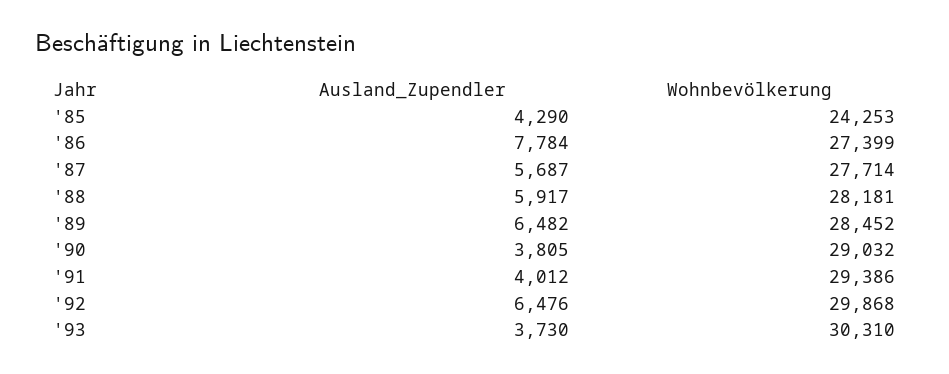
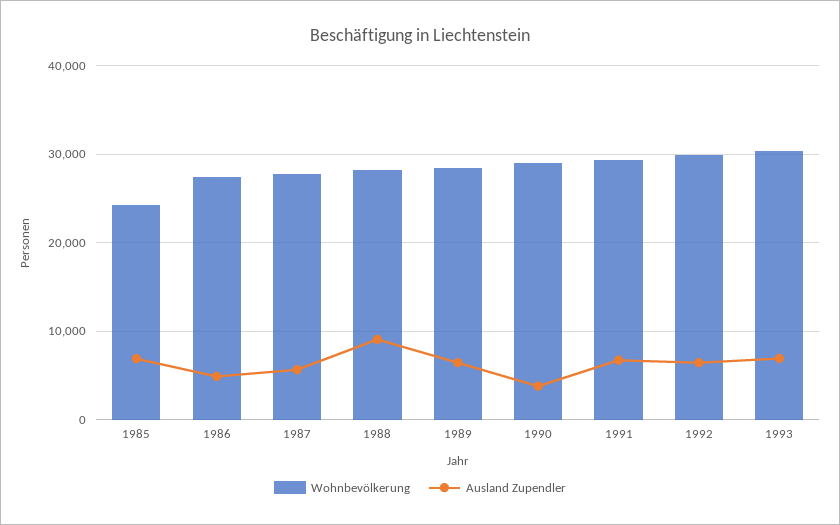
  {
    "Ausland_Zupendler": {
-     "'85": 4290,
+     "'85": 7000,
-     "'86": 7784,
+     "'86": 5000,
      "'87": 5687,
-     "'88": 5917,
+     "'88": 9000,
      "'89": 6482,
      "'90": 3805,
-     "'91": 4012,
+     "'91": 7000,
      "'92": 6476,
-     "'93": 3730
+     "'93": 7000
    },
    "Wohnbevölkerung": {
      "'85": 24253,
      "'86": 27399,
      "'87": 27714,
      "'88": 28181,
      "'89": 28452,
      "'90": 29032,
      "'91": 29386,
      "'92": 29868,
      "'93": 30310
    }
  }

